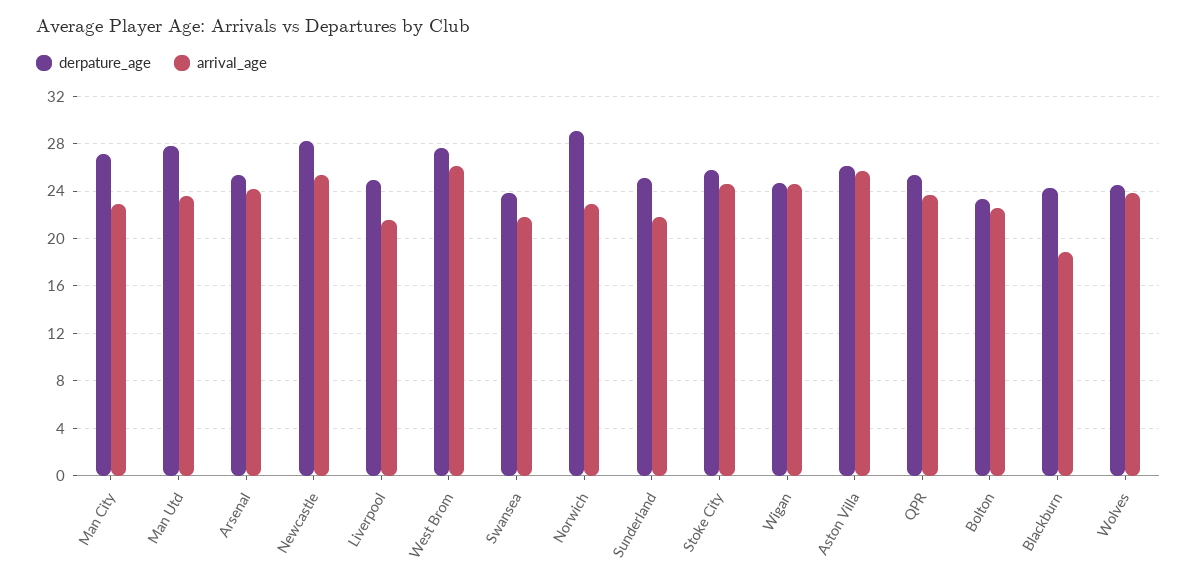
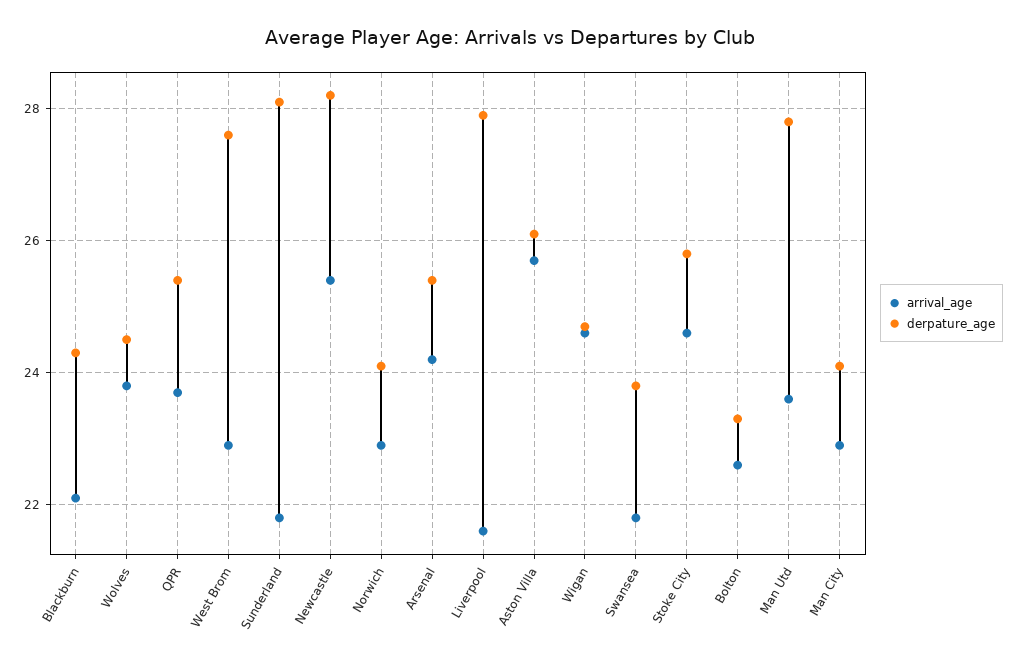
  {
    "derpature_age": {
-     "Man City": 27,
+     "Man City": 24,
      "Man Utd": 28,
      "Arsenal": 25.5,
      "Newcastle": 28,
-     "Liverpool": 25,
+     "Liverpool": 28,
      "West Brom": 27.5,
      "Swansea": 24,
-     "Norwich": 29,
+     "Norwich": 24,
-     "Sunderland": 25,
+     "Sunderland": 28,
      "Stoke City": 26,
      "Wigan": 24.5,
      "Aston Villa": 26,
      "QPR": 25.5,
      "Bolton": 23.5,
      "Blackburn": 24.5,
      "Wolves": 24.5
    },
    "arrival_age": {
      "Man City": 23,
      "Man Utd": 23.5,
      "Arsenal": 24,
      "Newcastle": 25.5,
      "Liverpool": 21.5,
-     "West Brom": 26,
+     "West Brom": 23,
      "Swansea": 22,
      "Norwich": 23,
      "Sunderland": 22,
      "Stoke City": 24.5,
      "Wigan": 24.5,
      "Aston Villa": 25.5,
      "QPR": 23.5,
      "Bolton": 22.5,
-     "Blackburn": 19,
+     "Blackburn": 22,
      "Wolves": 24
    }
  }

